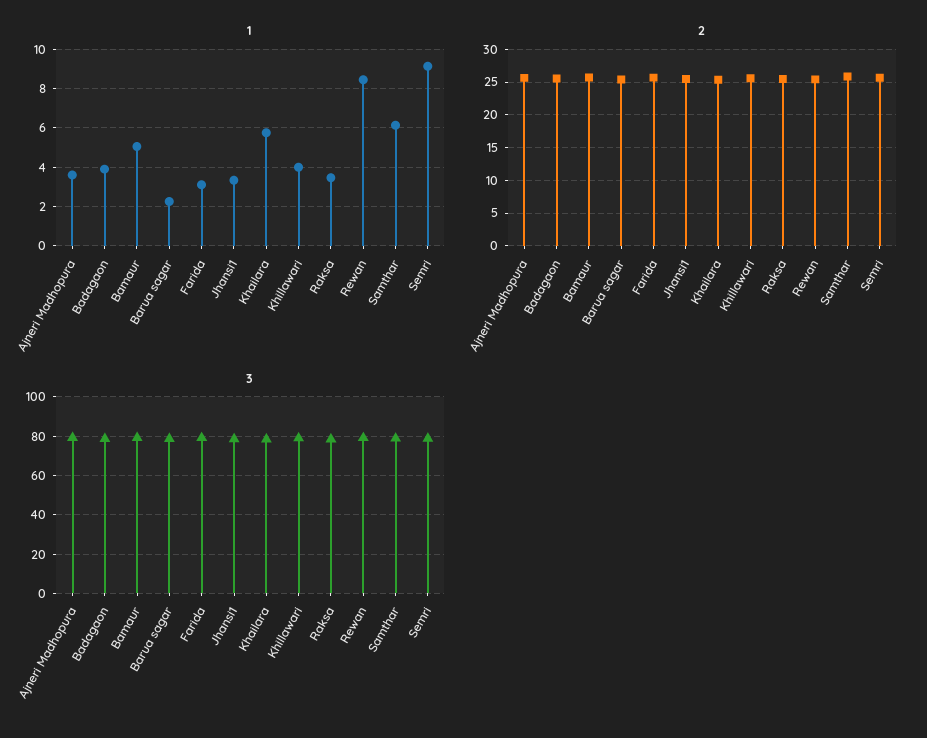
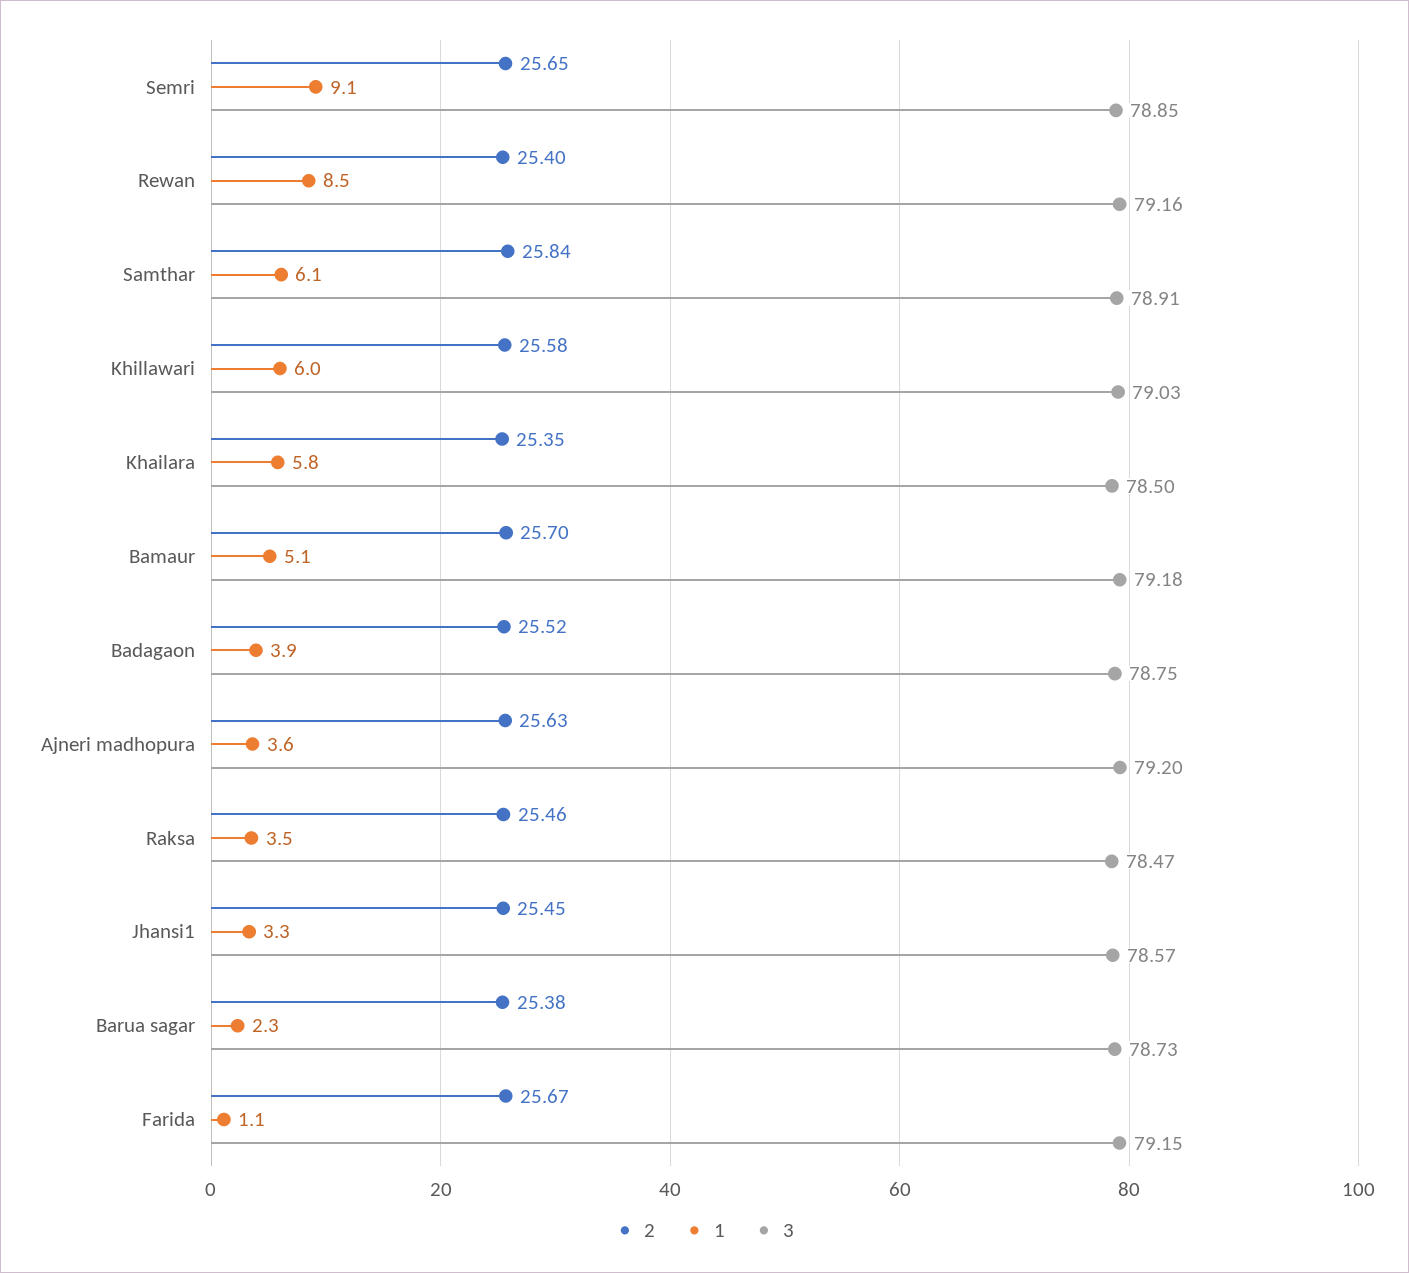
  {
    "1": {
      "Ajneri Madhopura": 3.6,
      "Badagaon": 3.9,
      "Bamaur": 5.1,
      "Barua sagar": 2.3,
-     "Farida": 3,
+     "Farida": 1.1,
      "Jhansi1": 3.3,
      "Khailara": 5.8,
-     "Khillawari": 4,
+     "Khillawari": 6,
      "Raksa": 3.5,
      "Rewan": 8.5,
      "Samthar": 6.1,
      "Semri": 9.1
    },
    "2": {
      "Ajneri Madhopura": 25.63,
      "Badagaon": 25.52,
      "Bamaur": 25.7,
      "Barua sagar": 25.38,
      "Farida": 25.67,
      "Jhansi1": 25.45,
      "Khailara": 25.35,
      "Khillawari": 25.58,
      "Raksa": 25.46,
      "Rewan": 25.4,
      "Samthar": 25.84,
      "Semri": 25.65
    },
    "3": {
      "Ajneri Madhopura": 79.2,
      "Badagaon": 78.75,
      "Bamaur": 79.18,
      "Barua sagar": 78.73,
      "Farida": 79.15,
      "Jhansi1": 78.57,
      "Khailara": 78.5,
      "Khillawari": 79.03,
      "Raksa": 78.47,
      "Rewan": 79.16,
      "Samthar": 78.91,
      "Semri": 78.85
    }
  }

